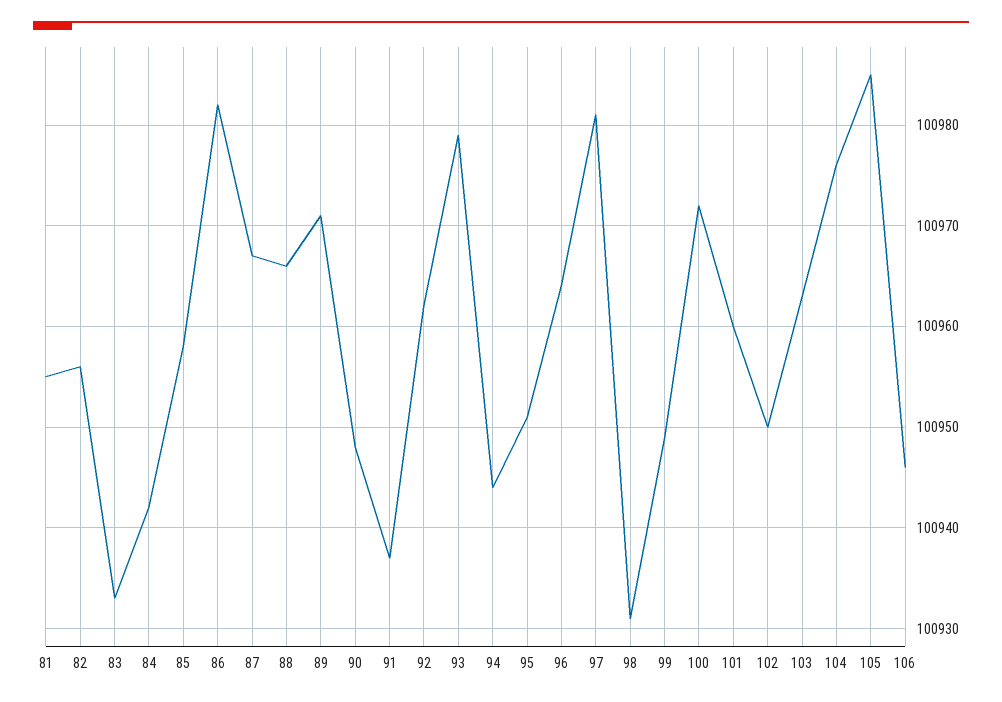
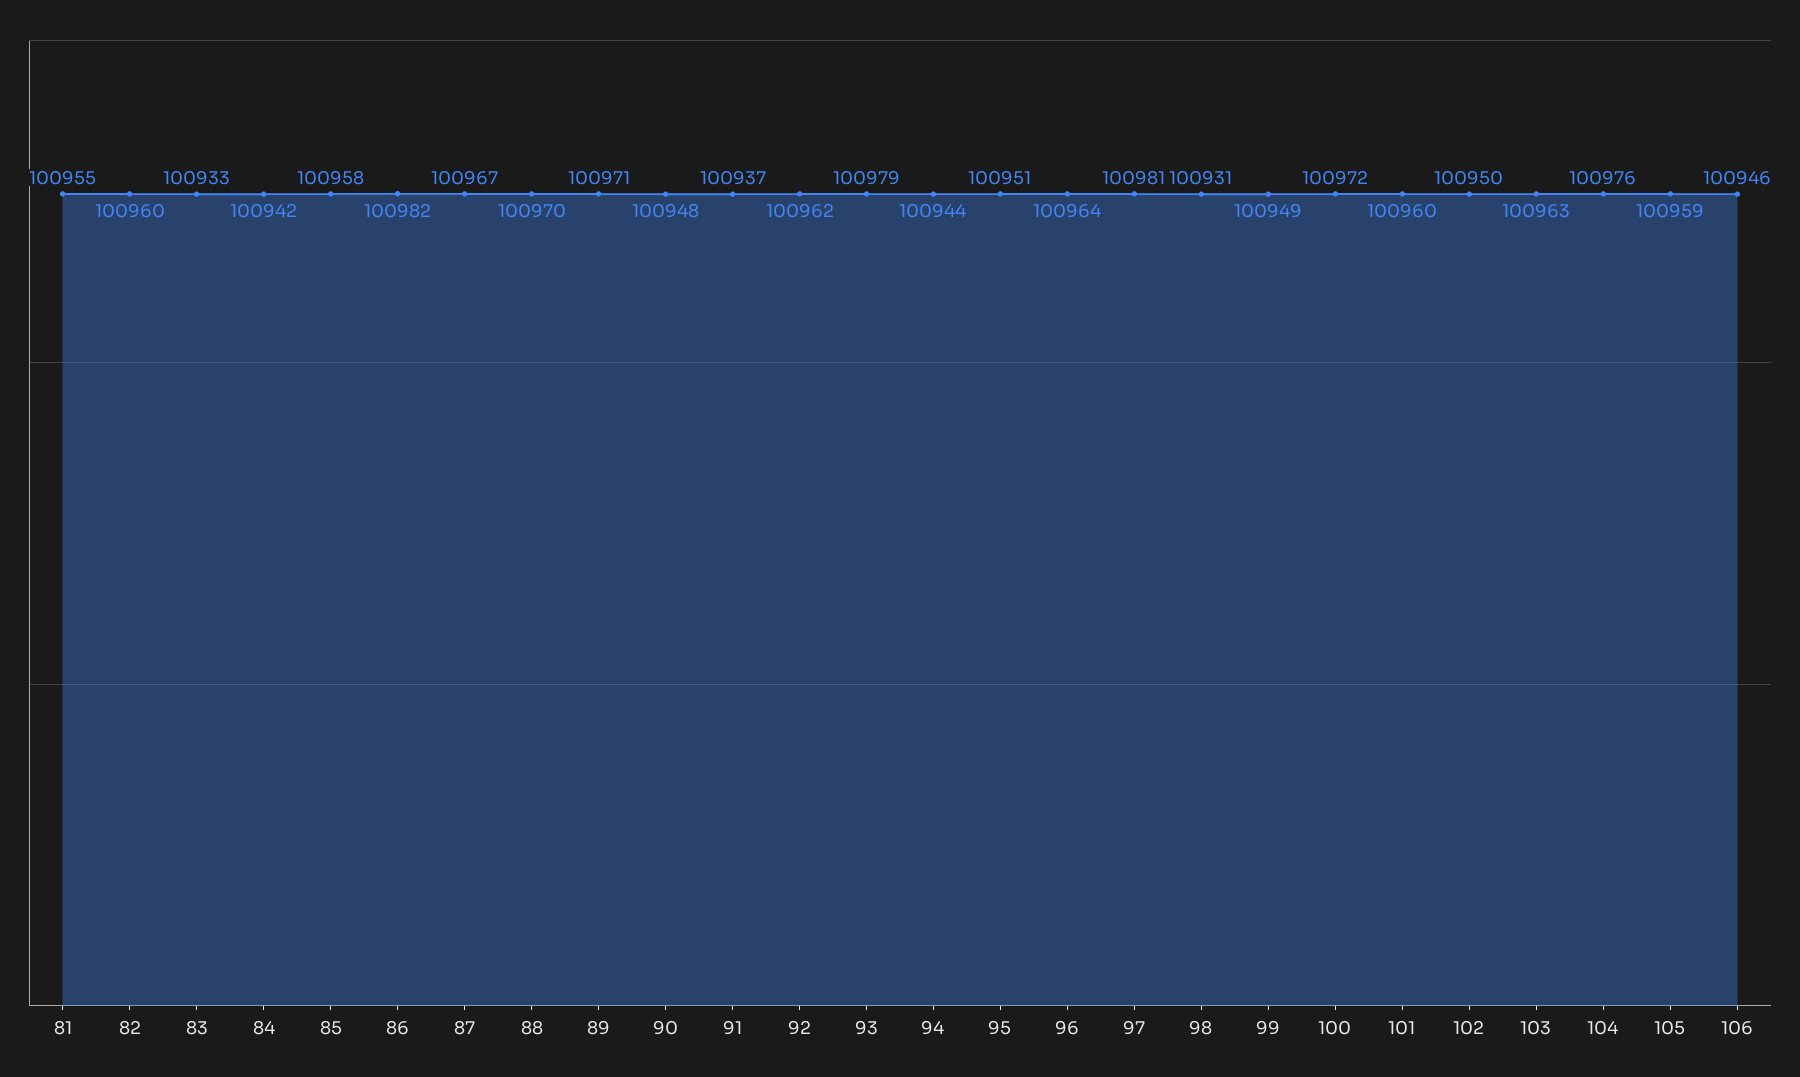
  {
    "81": 100955,
-   "82": 100956,
+   "82": 100960,
    "83": 100933,
    "84": 100942,
    "85": 100958,
    "86": 100982,
    "87": 100967,
-   "88": 100966,
+   "88": 100970,
    "89": 100971,
    "90": 100948,
    "91": 100937,
    "92": 100962,
    "93": 100979,
    "94": 100944,
    "95": 100951,
    "96": 100964,
    "97": 100981,
    "98": 100931,
    "99": 100949,
    "100": 100972,
    "101": 100960,
    "102": 100950,
    "103": 100963,
    "104": 100976,
-   "105": 100985,
+   "105": 100959,
    "106": 100946
  }

